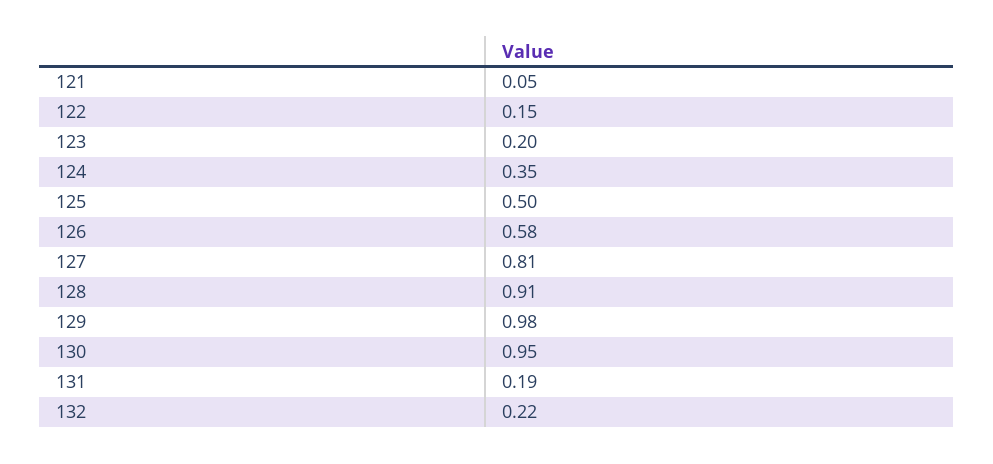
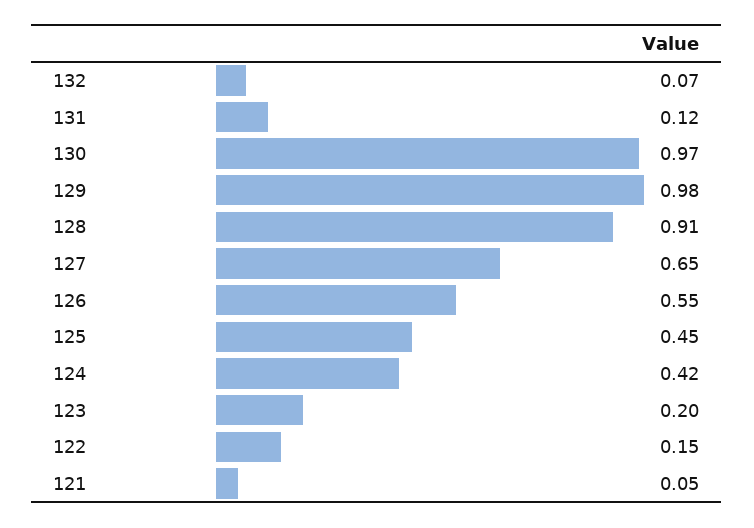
  {
    "121": 0.05,
    "122": 0.15,
    "123": 0.2,
-   "124": 0.35,
+   "124": 0.42,
-   "125": 0.5,
+   "125": 0.45,
-   "126": 0.58,
+   "126": 0.55,
-   "127": 0.81,
+   "127": 0.65,
    "128": 0.91,
    "129": 0.98,
-   "130": 0.95,
+   "130": 0.97,
-   "131": 0.19,
+   "131": 0.12,
-   "132": 0.22
+   "132": 0.07
  }

